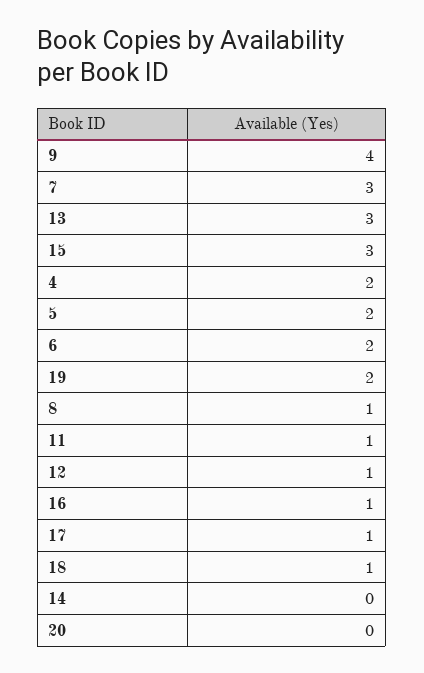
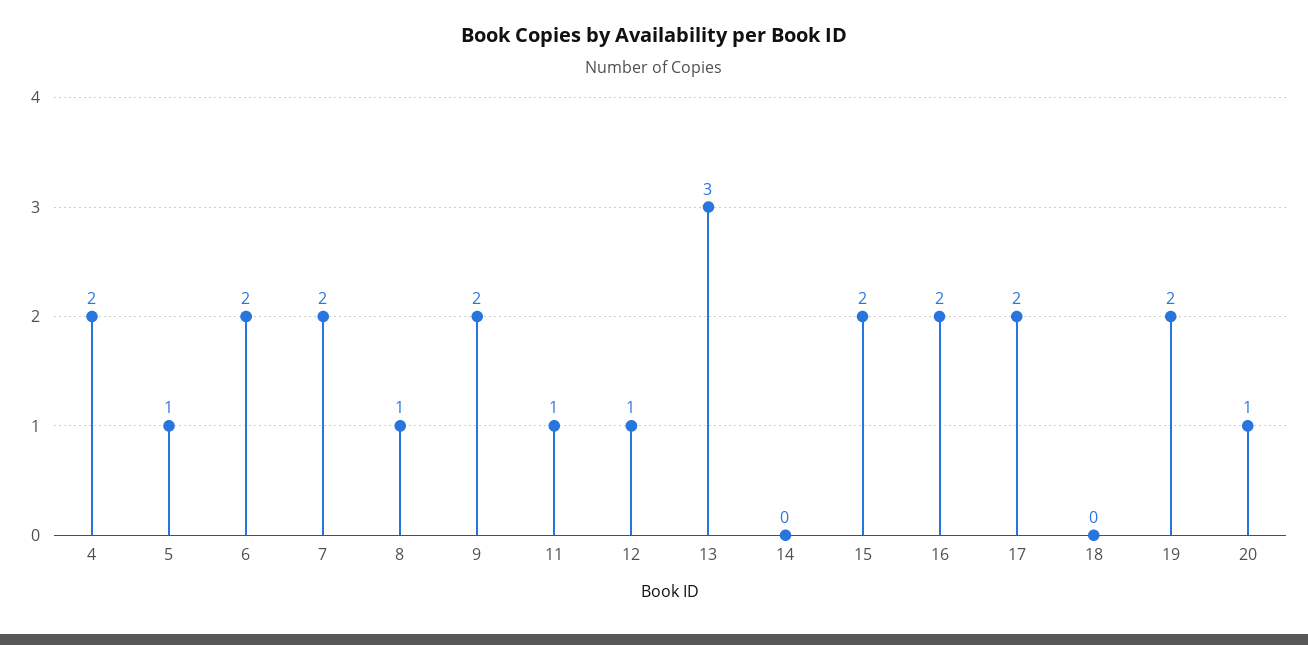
  {
-   "9": 4,
+   "9": 2,
-   "7": 3,
+   "7": 2,
    "13": 3,
-   "15": 3,
+   "15": 2,
    "4": 2,
-   "5": 2,
+   "5": 1,
    "6": 2,
    "19": 2,
    "8": 1,
    "11": 1,
    "12": 1,
-   "16": 1,
+   "16": 2,
-   "17": 1,
+   "17": 2,
-   "18": 1,
+   "18": 0,
    "14": 0,
-   "20": 0
+   "20": 1
  }

